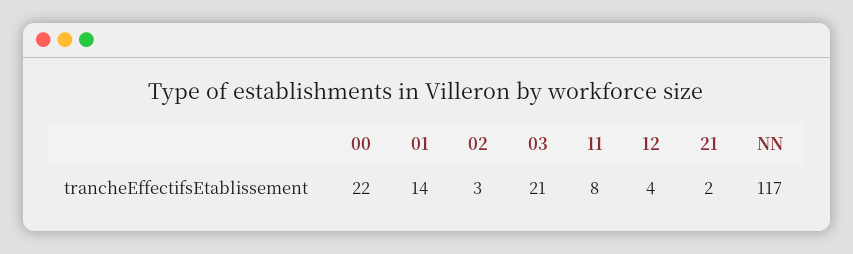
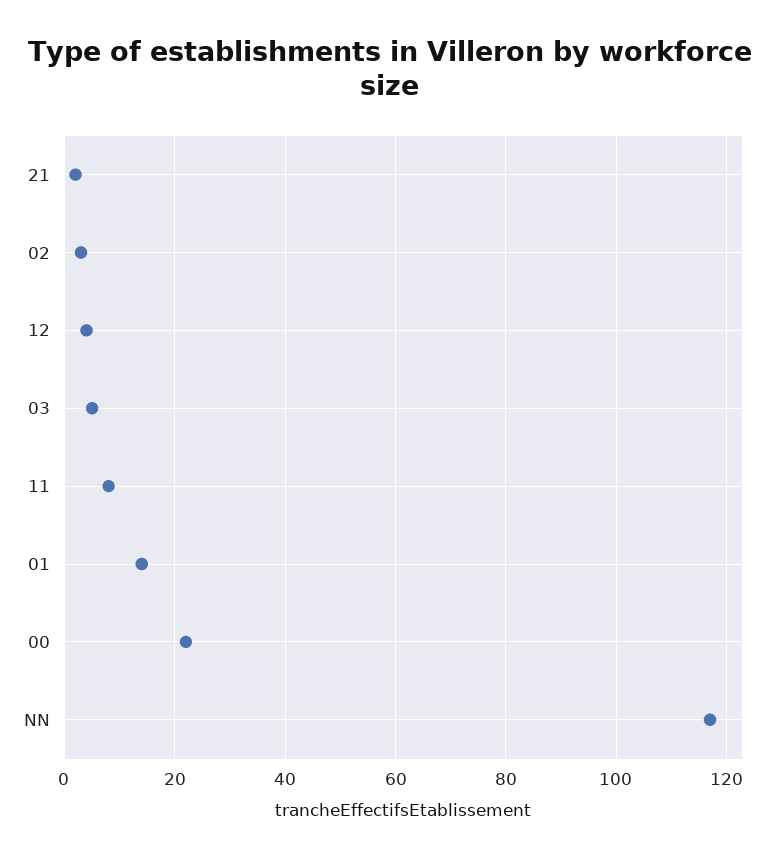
  {
    "00": 22,
    "01": 14,
    "02": 3,
-   "03": 21,
+   "03": 5,
    "11": 8,
    "12": 4,
    "21": 2,
    "NN": 117
  }

